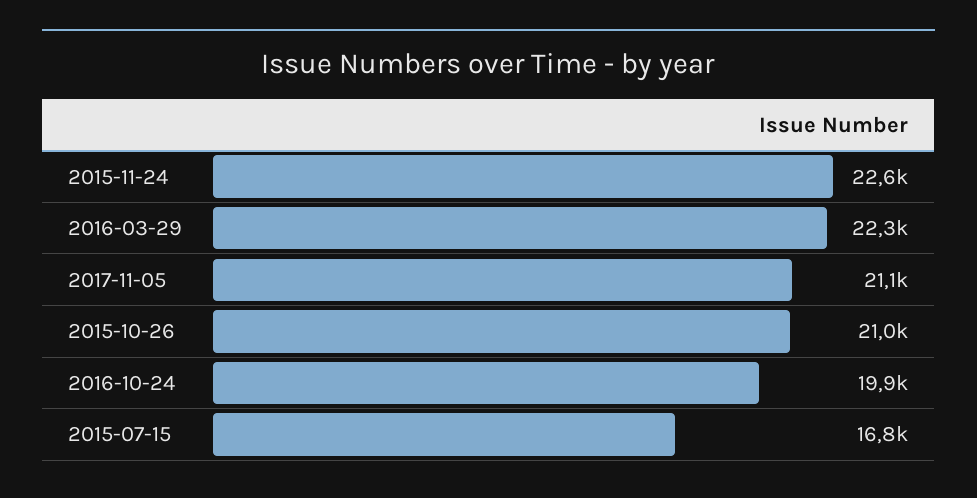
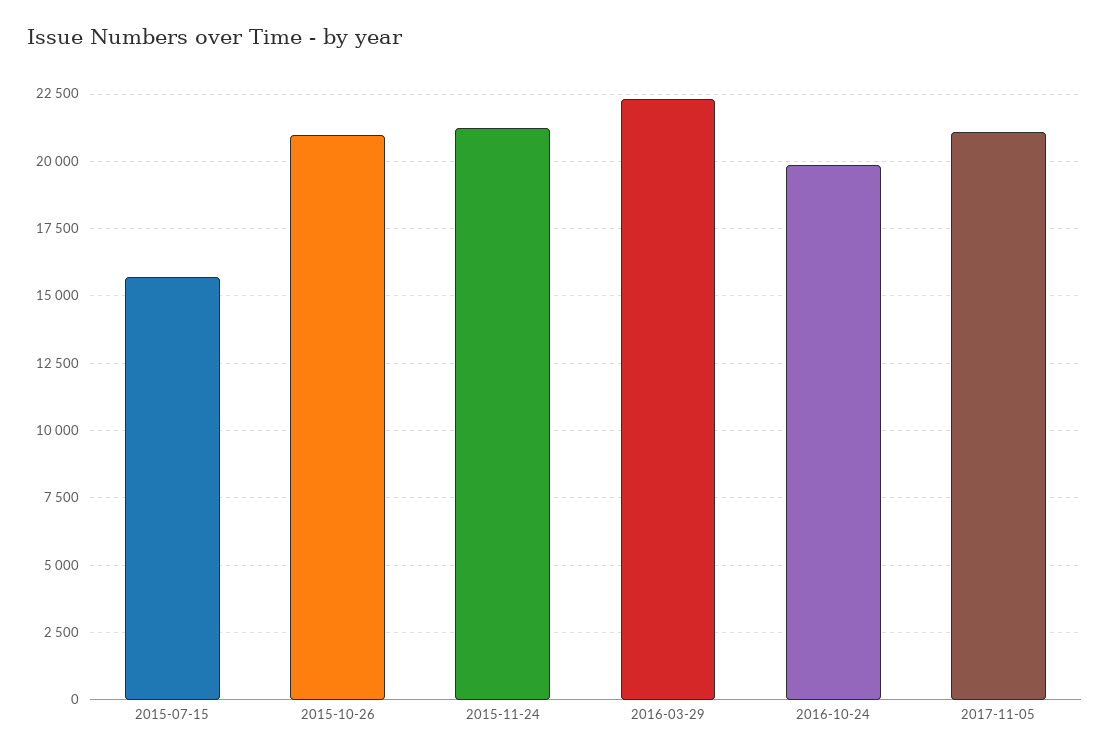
  {
-   "2015-11-24": 22600,
+   "2015-11-24": 21250,
    "2016-03-29": 22300,
    "2017-11-05": 21100,
    "2015-10-26": 21000,
    "2016-10-24": 19900,
-   "2015-07-15": 16800
+   "2015-07-15": 15750
  }

